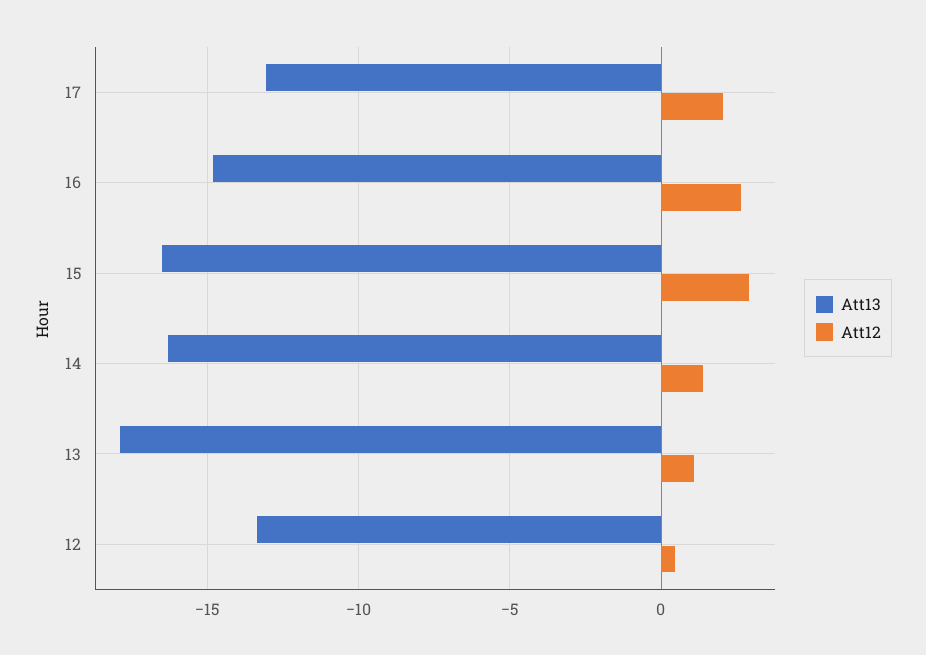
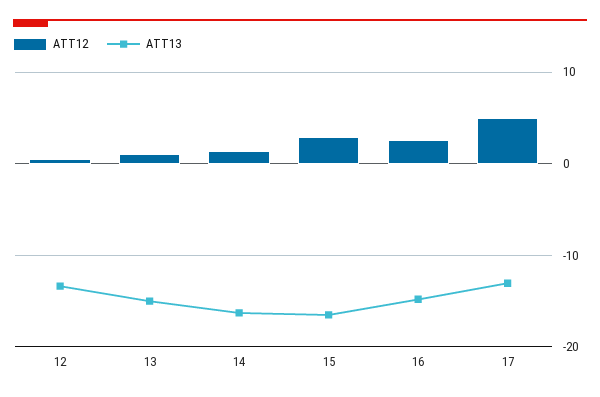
  {
    "Att13": {
      "17": -13,
      "16": -15,
      "15": -16.5,
      "14": -16.5,
-     "13": -18,
+     "13": -15,
      "12": -13.5
    },
    "Att12": {
-     "17": 2,
+     "17": 5,
      "16": 2.5,
      "15": 3,
      "14": 1.5,
      "13": 1,
      "12": 0.5
    }
  }

